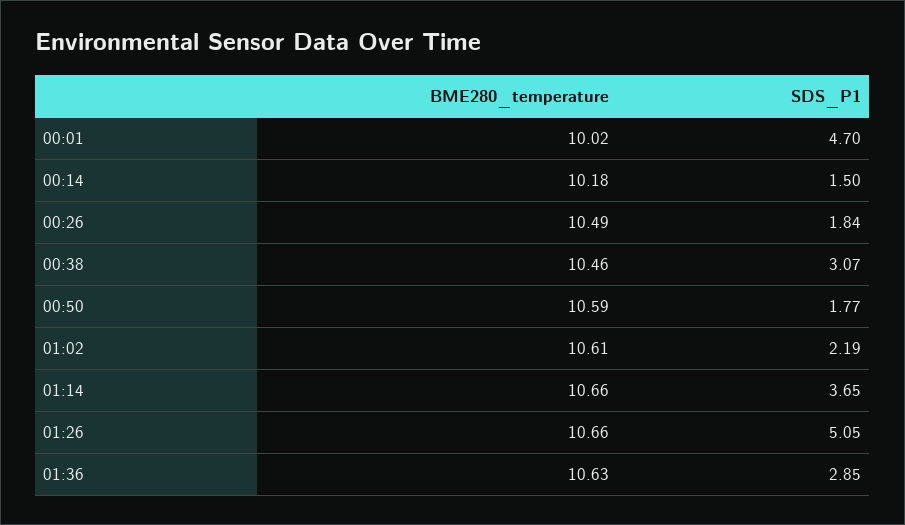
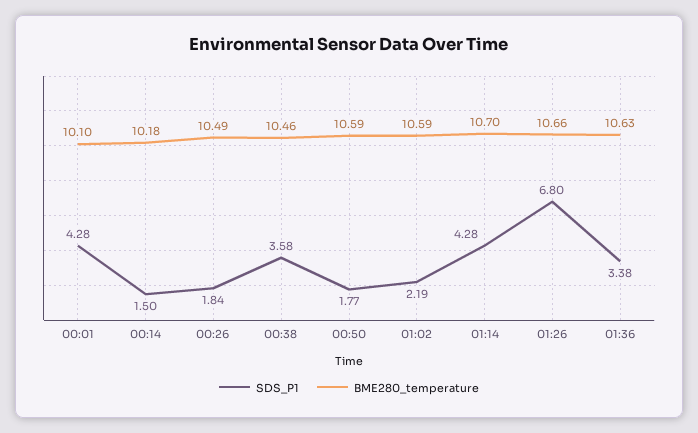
  {
    "BME280_temperature": {
-     "00:01": 10.02,
+     "00:01": 10.1,
      "00:14": 10.18,
      "00:26": 10.49,
      "00:38": 10.46,
      "00:50": 10.59,
-     "01:02": 10.61,
+     "01:02": 10.59,
-     "01:14": 10.66,
+     "01:14": 10.7,
      "01:26": 10.66,
      "01:36": 10.63
    },
    "SDS_P1": {
-     "00:01": 4.7,
+     "00:01": 4.28,
      "00:14": 1.5,
      "00:26": 1.84,
-     "00:38": 3.07,
+     "00:38": 3.58,
      "00:50": 1.77,
      "01:02": 2.19,
-     "01:14": 3.65,
+     "01:14": 4.28,
-     "01:26": 5.05,
+     "01:26": 6.8,
-     "01:36": 2.85
+     "01:36": 3.38
    }
  }

